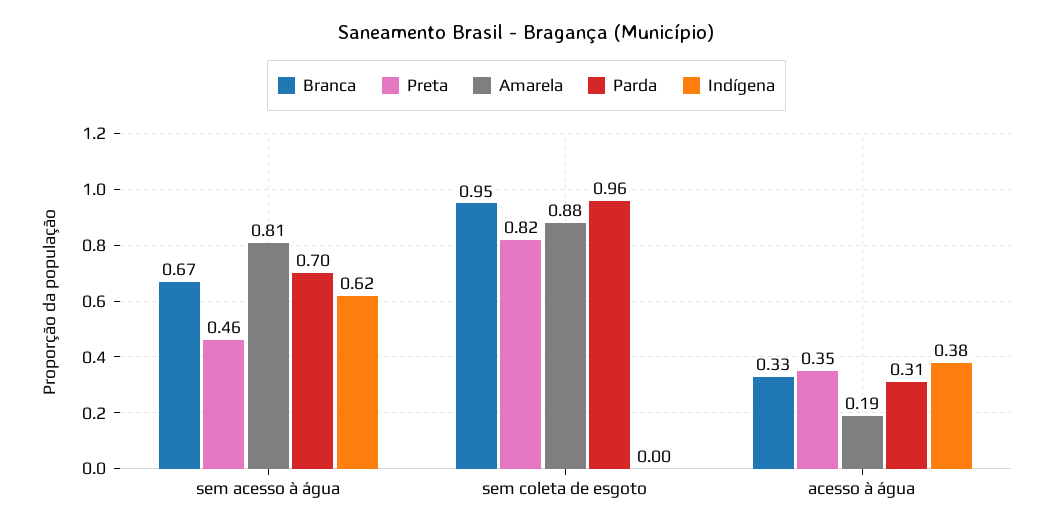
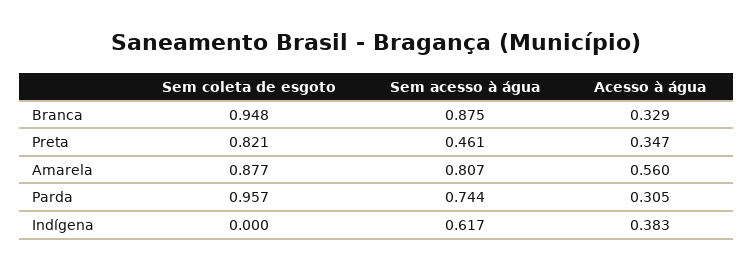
  {
    "Branca": {
-     "sem acesso à água": 0.67,
+     "sem acesso à água": 0.875,
      "sem coleta de esgoto": 0.948,
      "acesso à água": 0.329
    },
    "Preta": {
      "sem acesso à água": 0.461,
      "sem coleta de esgoto": 0.821,
      "acesso à água": 0.347
    },
    "Amarela": {
      "sem acesso à água": 0.807,
      "sem coleta de esgoto": 0.877,
-     "acesso à água": 0.19
+     "acesso à água": 0.56
    },
    "Parda": {
-     "sem acesso à água": 0.7,
+     "sem acesso à água": 0.744,
      "sem coleta de esgoto": 0.957,
      "acesso à água": 0.305
    },
    "Indígena": {
      "sem acesso à água": 0.617,
      "sem coleta de esgoto": 0,
      "acesso à água": 0.383
    }
  }

